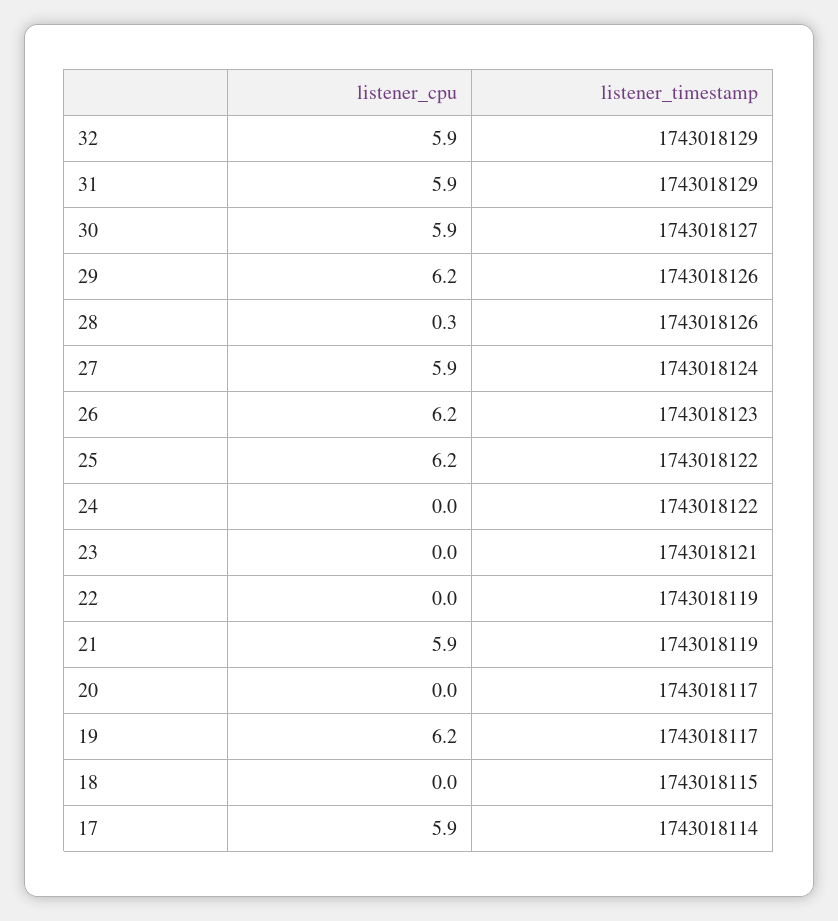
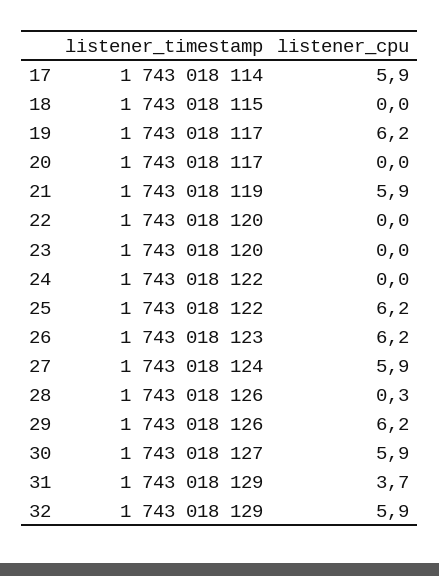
  {
    "listener_cpu": {
      "32": 5.9,
-     "31": 5.9,
+     "31": 3.7,
      "30": 5.9,
      "29": 6.2,
      "28": 0.3,
      "27": 5.9,
      "26": 6.2,
      "25": 6.2,
      "24": 0,
      "23": 0,
      "22": 0,
      "21": 5.9,
      "20": 0,
      "19": 6.2,
      "18": 0,
      "17": 5.9
    },
    "listener_timestamp": {
      "32": 1743018129,
      "31": 1743018129,
      "30": 1743018127,
      "29": 1743018126,
      "28": 1743018126,
      "27": 1743018124,
      "26": 1743018123,
      "25": 1743018122,
      "24": 1743018122,
-     "23": 1743018121,
+     "23": 1743018120,
-     "22": 1743018119,
+     "22": 1743018120,
      "21": 1743018119,
      "20": 1743018117,
      "19": 1743018117,
      "18": 1743018115,
      "17": 1743018114
    }
  }

